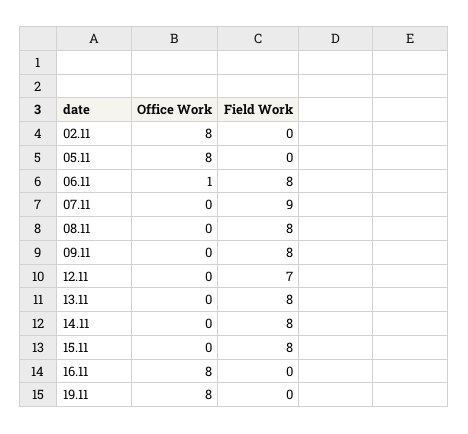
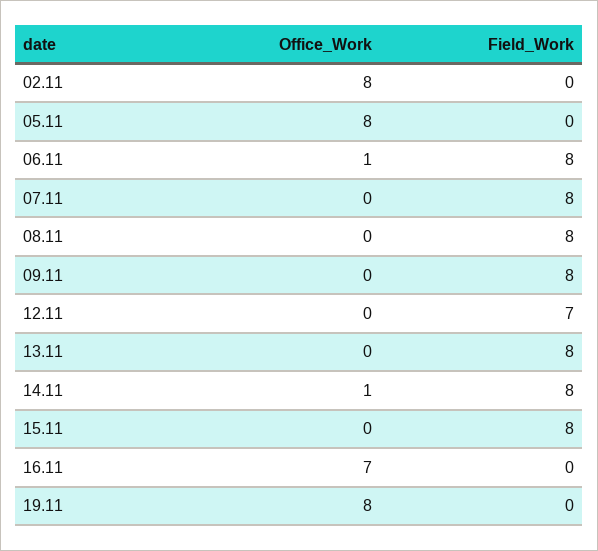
  {
    "Office Work": {
      "02.11": 8,
      "05.11": 8,
      "06.11": 1,
      "07.11": 0,
      "08.11": 0,
      "09.11": 0,
      "12.11": 0,
      "13.11": 0,
-     "14.11": 0,
+     "14.11": 1,
      "15.11": 0,
-     "16.11": 8,
+     "16.11": 7,
      "19.11": 8
    },
    "Field Work": {
      "02.11": 0,
      "05.11": 0,
      "06.11": 8,
-     "07.11": 9,
+     "07.11": 8,
      "08.11": 8,
      "09.11": 8,
      "12.11": 7,
      "13.11": 8,
      "14.11": 8,
      "15.11": 8,
      "16.11": 0,
      "19.11": 0
    }
  }

